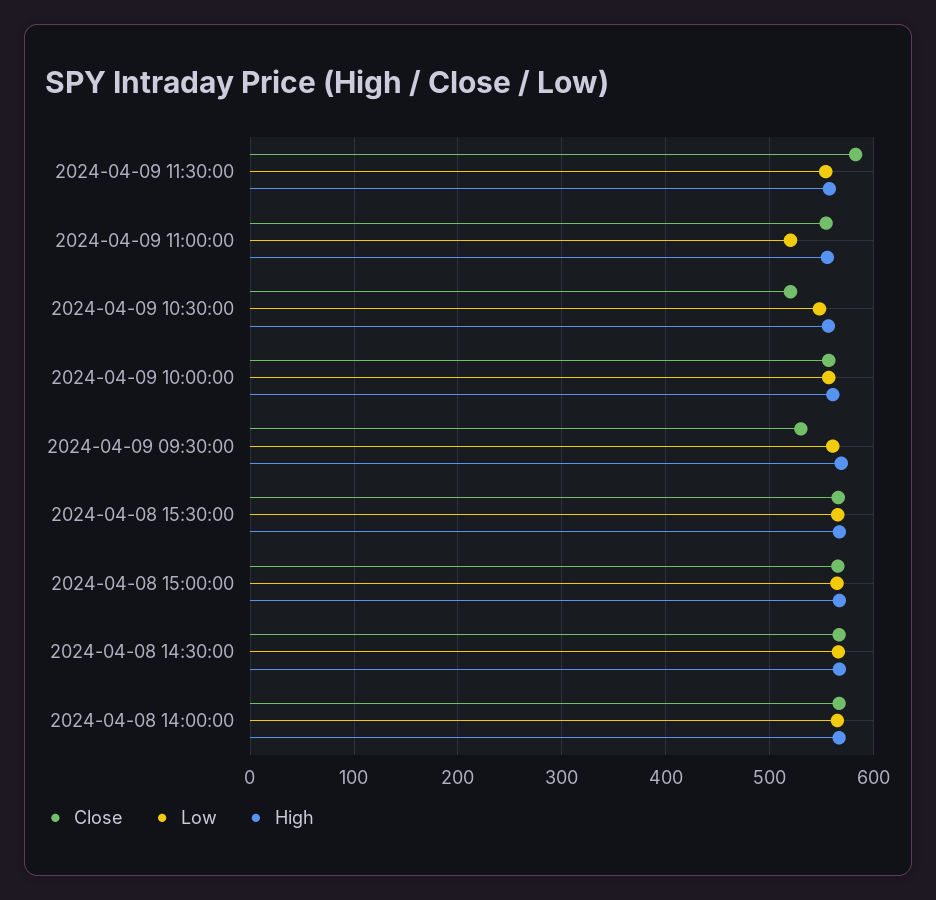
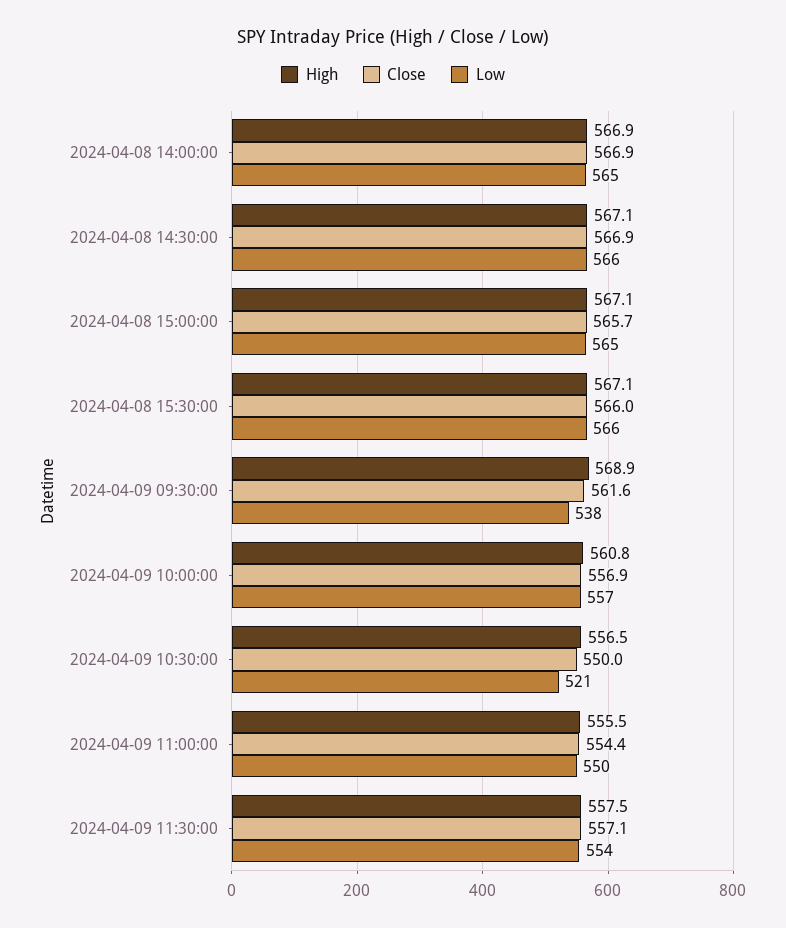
  {
    "Close": {
-     "2024-04-09 11:30:00": 580,
+     "2024-04-09 11:30:00": 557.1,
      "2024-04-09 11:00:00": 554.4,
-     "2024-04-09 10:30:00": 520,
+     "2024-04-09 10:30:00": 550,
      "2024-04-09 10:00:00": 556.9,
-     "2024-04-09 09:30:00": 530,
+     "2024-04-09 09:30:00": 561.6,
      "2024-04-08 15:30:00": 566,
      "2024-04-08 15:00:00": 565.7,
      "2024-04-08 14:30:00": 566.9,
      "2024-04-08 14:00:00": 566.9
    },
    "Low": {
      "2024-04-09 11:30:00": 554,
-     "2024-04-09 11:00:00": 520,
+     "2024-04-09 11:00:00": 550,
-     "2024-04-09 10:30:00": 550,
+     "2024-04-09 10:30:00": 521,
      "2024-04-09 10:00:00": 557,
-     "2024-04-09 09:30:00": 560,
+     "2024-04-09 09:30:00": 538,
      "2024-04-08 15:30:00": 566,
      "2024-04-08 15:00:00": 565,
      "2024-04-08 14:30:00": 566,
      "2024-04-08 14:00:00": 565
    },
    "High": {
      "2024-04-09 11:30:00": 557.5,
      "2024-04-09 11:00:00": 555.5,
      "2024-04-09 10:30:00": 556.5,
      "2024-04-09 10:00:00": 560.8,
      "2024-04-09 09:30:00": 568.9,
      "2024-04-08 15:30:00": 567.1,
      "2024-04-08 15:00:00": 567.1,
      "2024-04-08 14:30:00": 567.1,
      "2024-04-08 14:00:00": 566.9
    }
  }

